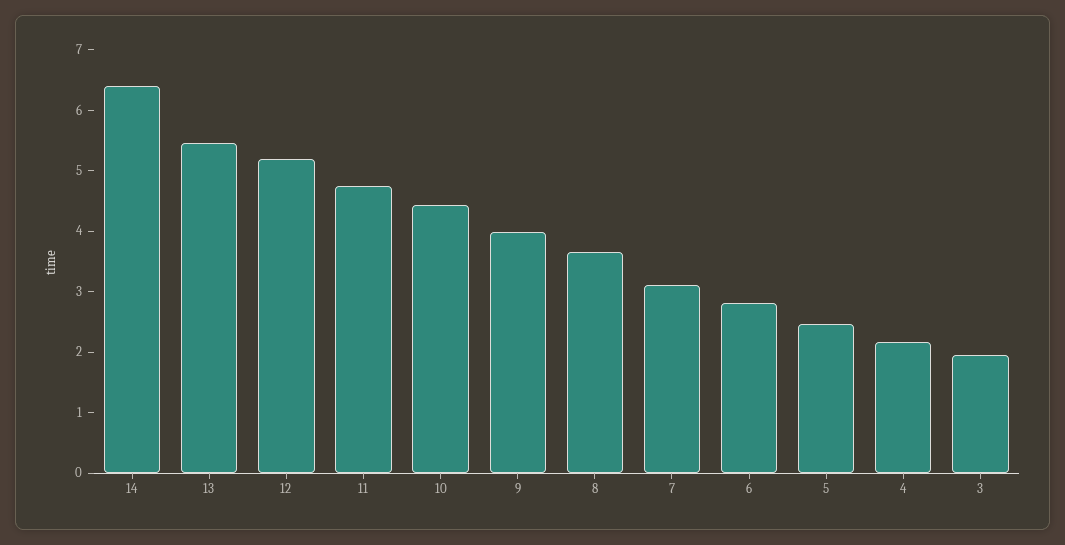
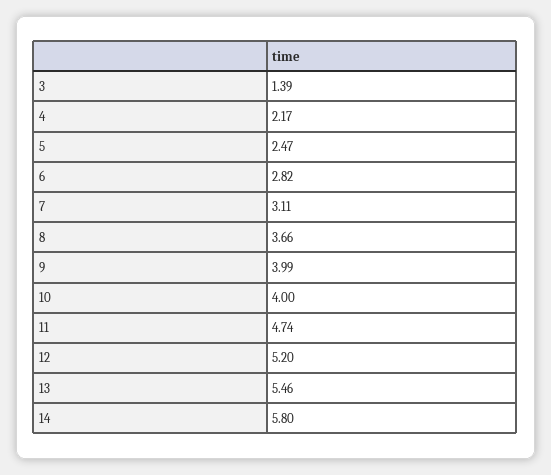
  {
-   "14": 6.4,
+   "14": 5.8,
    "13": 5.46,
    "12": 5.2,
    "11": 4.74,
-   "10": 4.4,
+   "10": 4,
    "9": 3.99,
    "8": 3.66,
    "7": 3.11,
    "6": 2.82,
    "5": 2.47,
    "4": 2.17,
-   "3": 2
+   "3": 1.39
  }

